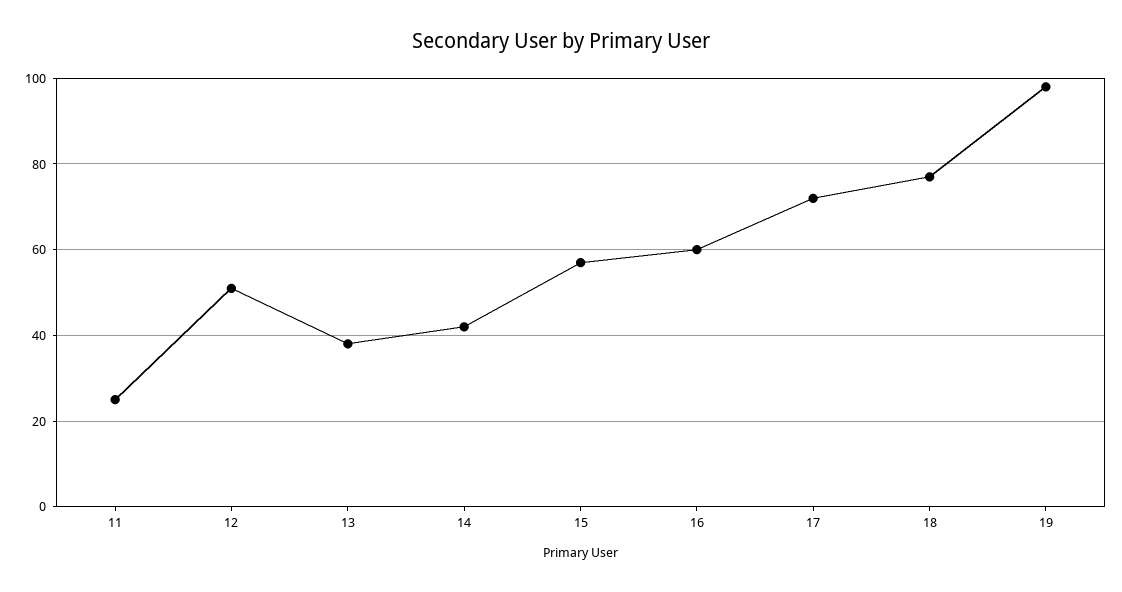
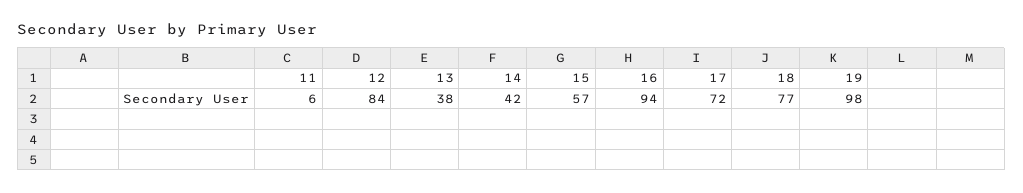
  {
-   "11": 25,
+   "11": 6,
-   "12": 50,
+   "12": 84,
    "13": 38,
    "14": 42,
    "15": 57,
-   "16": 60,
+   "16": 94,
    "17": 72,
    "18": 77,
    "19": 98
  }

